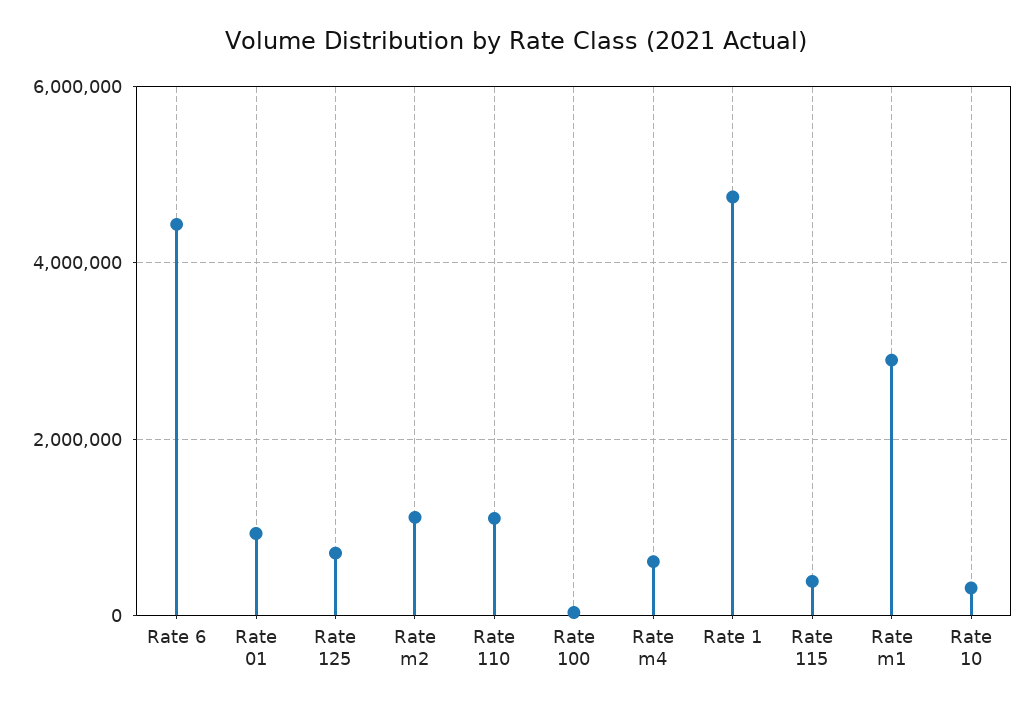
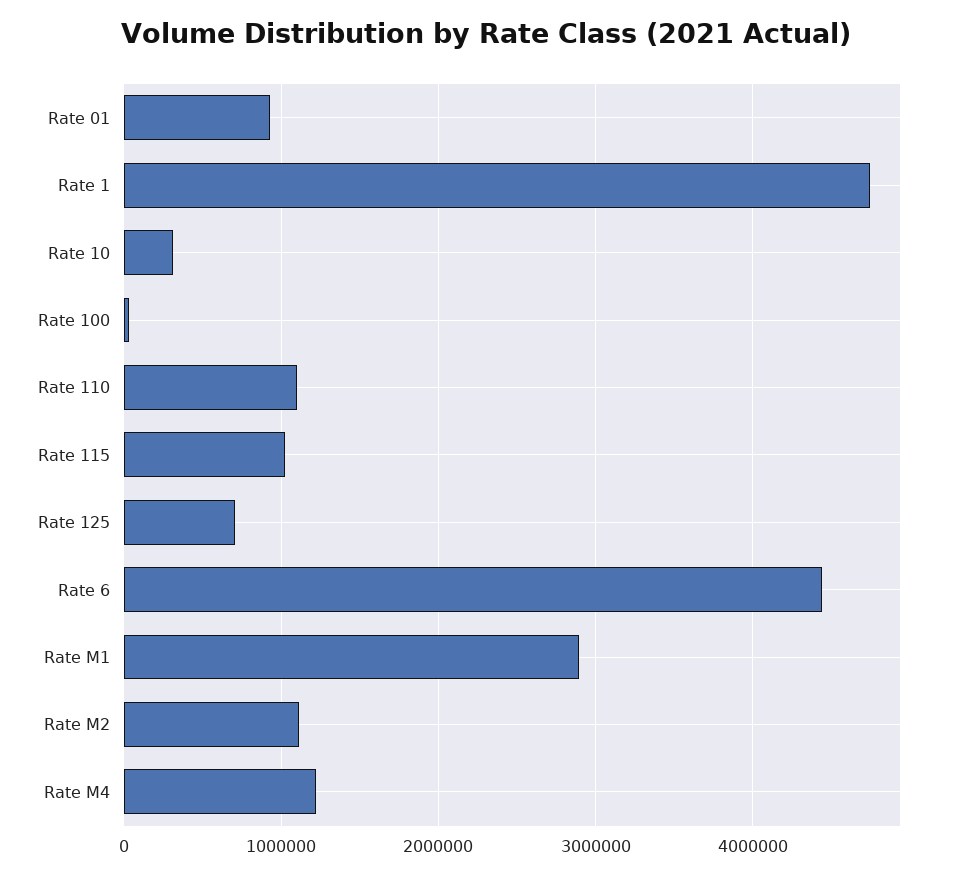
  {
    "Rate 6": 4400000,
    "Rate 01": 900000,
    "Rate 125": 700000,
    "Rate m2": 1100000,
    "Rate 110": 1100000,
    "Rate 100": 0,
-   "Rate m4": 600000,
+   "Rate m4": 1200000,
    "Rate 1": 4700000,
-   "Rate 115": 400000,
+   "Rate 115": 1000000,
    "Rate m1": 2900000,
    "Rate 10": 300000
  }

